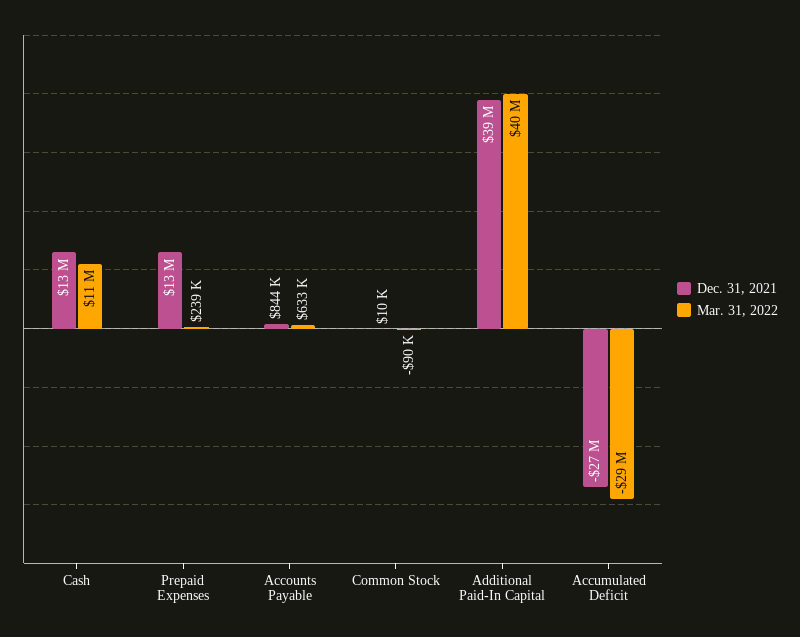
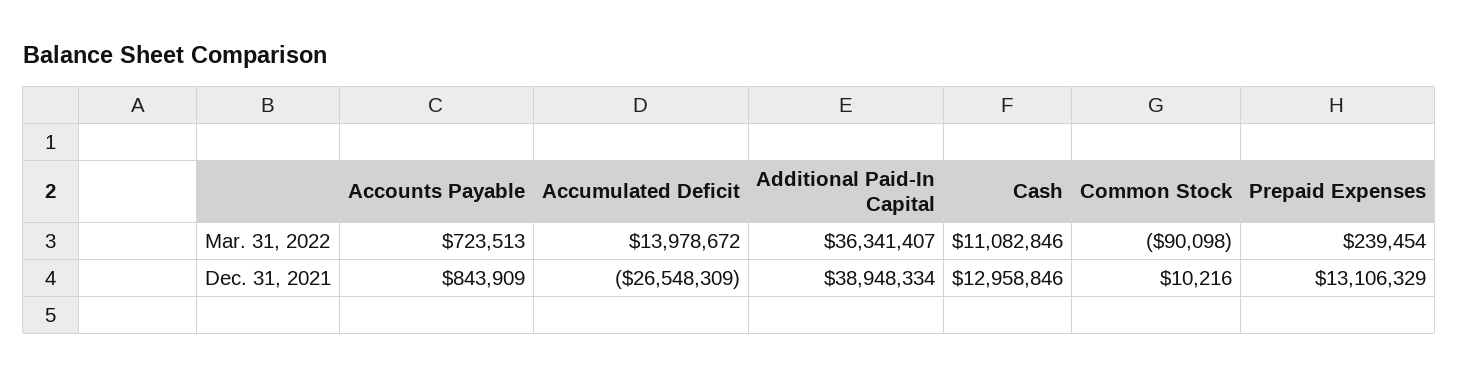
  {
    "Dec. 31, 2021": {
      "Cash": 12958846,
      "Prepaid Expenses": 13106329,
      "Accounts Payable": 843909,
      "Common Stock": 10216,
      "Additional Paid-In Capital": 38948334,
      "Accumulated Deficit": -26548309
    },
    "Mar. 31, 2022": {
      "Cash": 11082846,
      "Prepaid Expenses": 239454,
-     "Accounts Payable": 633000,
+     "Accounts Payable": 723513,
      "Common Stock": -90098,
-     "Additional Paid-In Capital": 40000000,
+     "Additional Paid-In Capital": 36341407,
-     "Accumulated Deficit": -29000000
+     "Accumulated Deficit": 13978672
    }
  }

